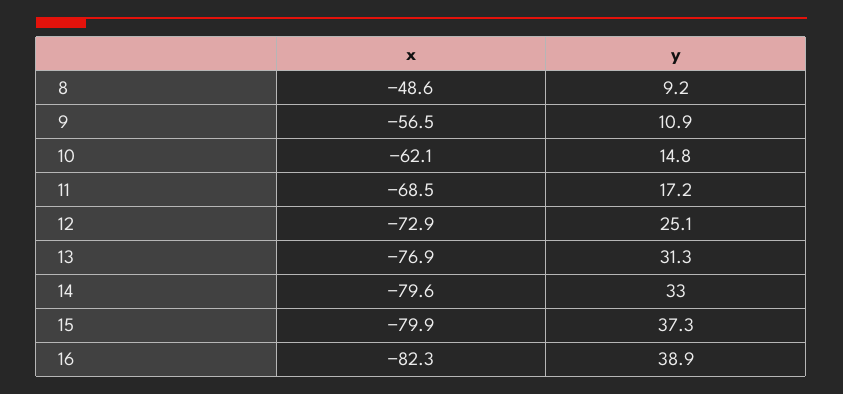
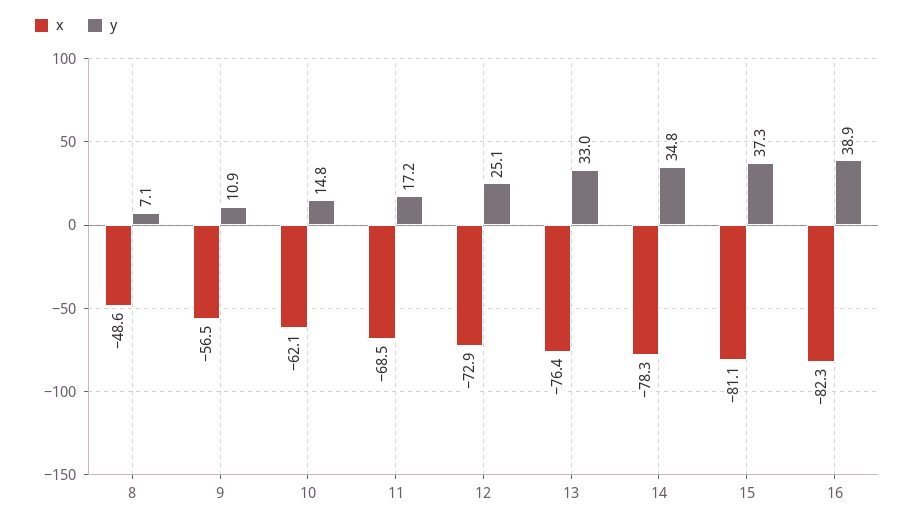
  {
    "x": {
      "8": -48.6,
      "9": -56.5,
      "10": -62.1,
      "11": -68.5,
      "12": -72.9,
-     "13": -76.9,
+     "13": -76.4,
-     "14": -79.6,
+     "14": -78.3,
-     "15": -79.9,
+     "15": -81.1,
      "16": -82.3
    },
    "y": {
-     "8": 9.2,
+     "8": 7.1,
      "9": 10.9,
      "10": 14.8,
      "11": 17.2,
      "12": 25.1,
-     "13": 31.3,
+     "13": 33,
-     "14": 33,
+     "14": 34.8,
      "15": 37.3,
      "16": 38.9
    }
  }

